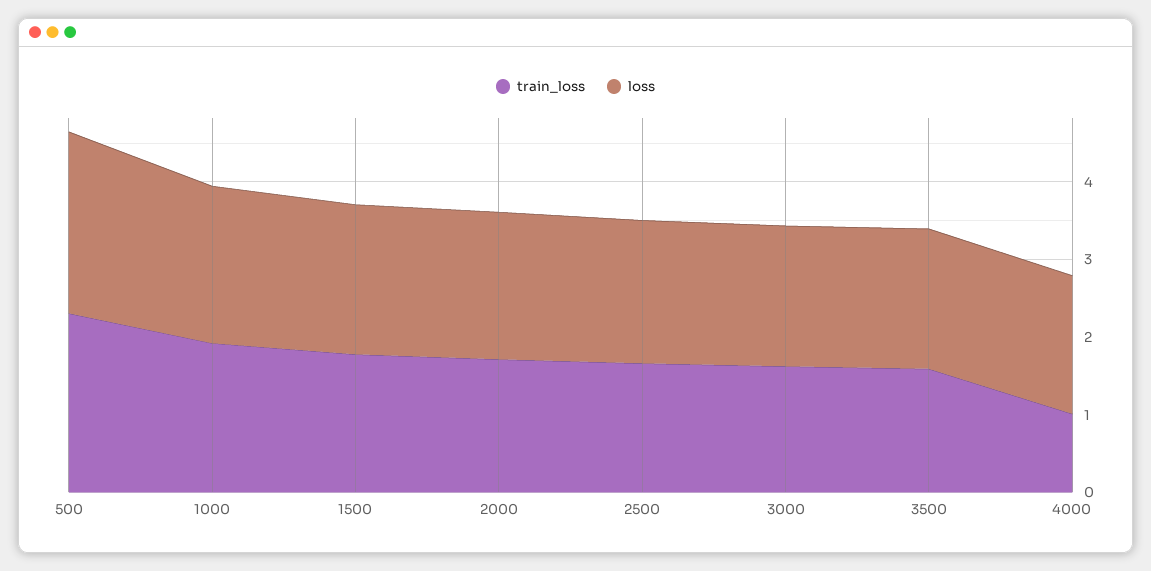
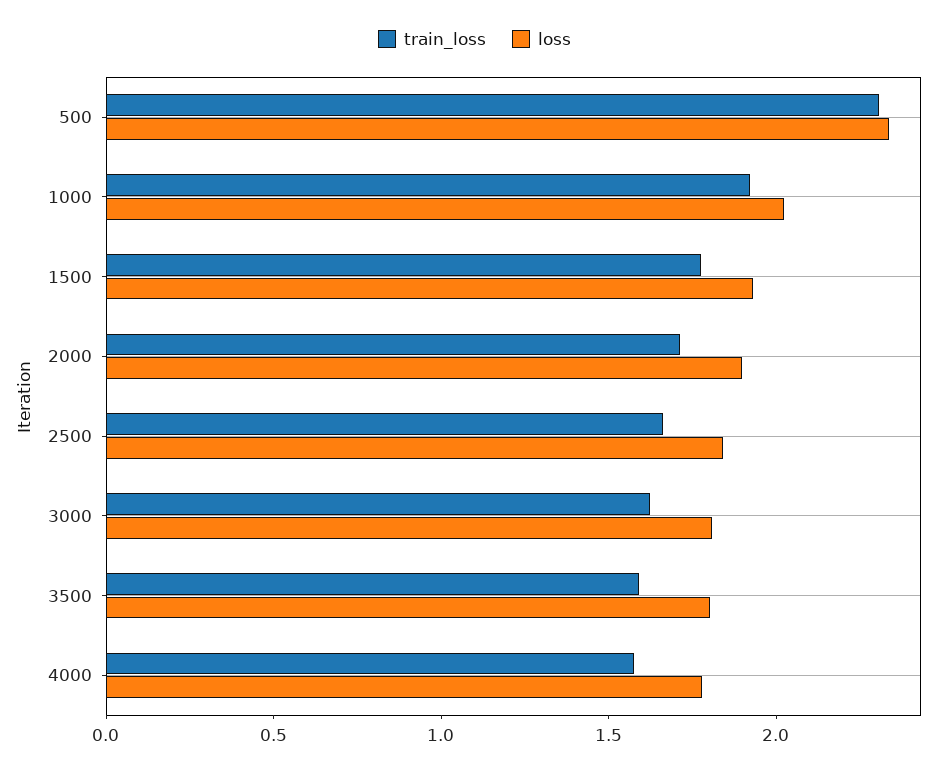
  {
    "train_loss": {
      "500": 2.3,
      "1000": 1.9,
      "1500": 1.8,
      "2000": 1.7,
      "2500": 1.7,
      "3000": 1.6,
      "3500": 1.6,
-     "4000": 1
+     "4000": 1.6
    },
    "loss": {
      "500": 2.3,
      "1000": 2,
      "1500": 1.9,
      "2000": 1.9,
      "2500": 1.8,
      "3000": 1.8,
      "3500": 1.8,
      "4000": 1.8
    }
  }

